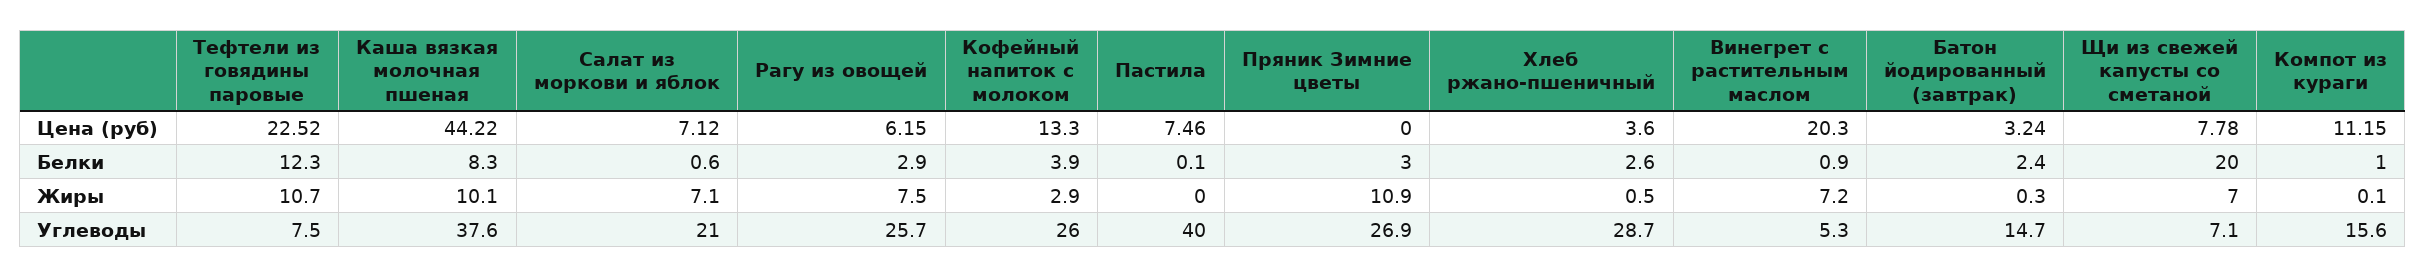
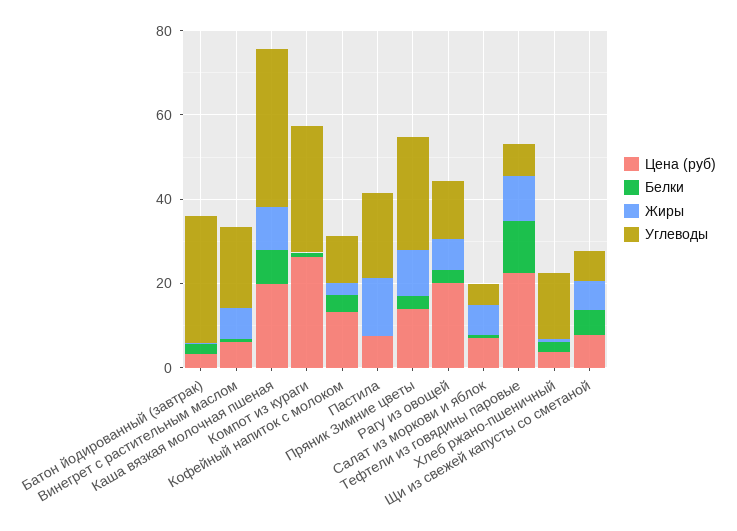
  {
    "Цена (руб)": {
      "Тефтели из говядины паровые": 22.52,
-     "Каша вязкая молочная пшеная": 44.22,
+     "Каша вязкая молочная пшеная": 20,
      "Салат из моркови и яблок": 7.12,
-     "Рагу из овощей": 6.15,
+     "Рагу из овощей": 20,
      "Кофейный напиток с молоком": 13.3,
      "Пастила": 7.46,
-     "Пряник Зимние цветы": 0,
+     "Пряник Зимние цветы": 15,
      "Хлеб ржано-пшеничный": 3.6,
-     "Винегрет с растительным маслом": 20.3,
+     "Винегрет с растительным маслом": 5,
      "Батон йодированный (завтрак)": 3.24,
      "Щи из свежей капусты со сметаной": 7.78,
-     "Компот из кураги": 11.15
+     "Компот из кураги": 25
    },
    "Белки": {
      "Тефтели из говядины паровые": 12.3,
      "Каша вязкая молочная пшеная": 8.3,
      "Салат из моркови и яблок": 0.6,
      "Рагу из овощей": 2.9,
      "Кофейный напиток с молоком": 3.9,
      "Пастила": 0.1,
      "Пряник Зимние цветы": 3,
      "Хлеб ржано-пшеничный": 2.6,
      "Винегрет с растительным маслом": 0.9,
      "Батон йодированный (завтрак)": 2.4,
-     "Щи из свежей капусты со сметаной": 20,
+     "Щи из свежей капусты со сметаной": 5,
      "Компот из кураги": 1
    },
    "Жиры": {
      "Тефтели из говядины паровые": 10.7,
      "Каша вязкая молочная пшеная": 10.1,
      "Салат из моркови и яблок": 7.1,
      "Рагу из овощей": 7.5,
      "Кофейный напиток с молоком": 2.9,
-     "Пастила": 0,
+     "Пастила": 15,
      "Пряник Зимние цветы": 10.9,
      "Хлеб ржано-пшеничный": 0.5,
      "Винегрет с растительным маслом": 7.2,
      "Батон йодированный (завтрак)": 0.3,
      "Щи из свежей капусты со сметаной": 7,
      "Компот из кураги": 0.1
    },
    "Углеводы": {
      "Тефтели из говядины паровые": 7.5,
      "Каша вязкая молочная пшеная": 37.6,
-     "Салат из моркови и яблок": 21,
+     "Салат из моркови и яблок": 5,
-     "Рагу из овощей": 25.7,
+     "Рагу из овощей": 15,
-     "Кофейный напиток с молоком": 26,
+     "Кофейный напиток с молоком": 10,
-     "Пастила": 40,
+     "Пастила": 20,
      "Пряник Зимние цветы": 26.9,
-     "Хлеб ржано-пшеничный": 28.7,
+     "Хлеб ржано-пшеничный": 15,
-     "Винегрет с растительным маслом": 5.3,
+     "Винегрет с растительным маслом": 20,
-     "Батон йодированный (завтрак)": 14.7,
+     "Батон йодированный (завтрак)": 30,
      "Щи из свежей капусты со сметаной": 7.1,
-     "Компот из кураги": 15.6
+     "Компот из кураги": 30
    }
  }

